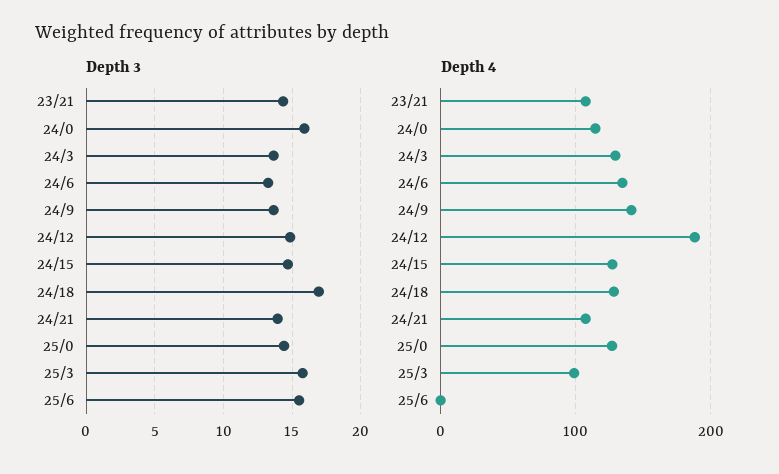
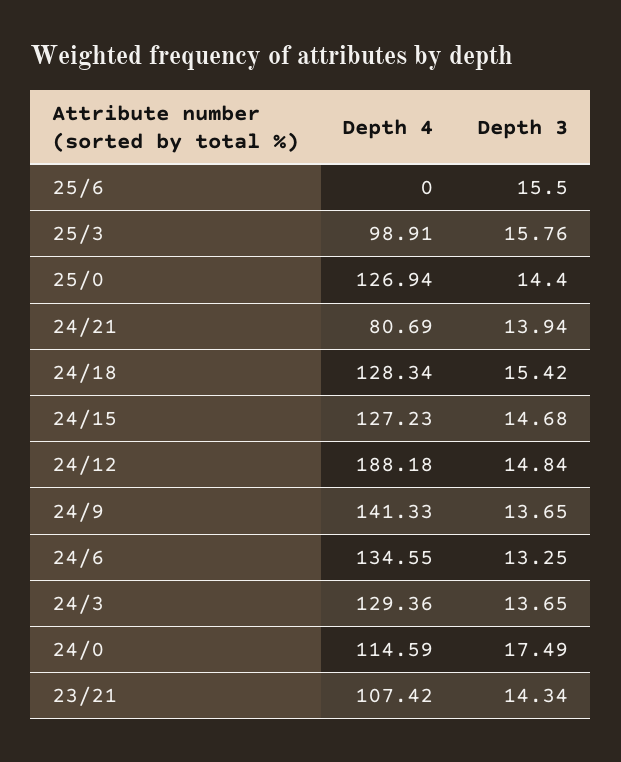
  {
    "Depth 3": {
      "23/21": 14.34,
-     "24/0": 16,
+     "24/0": 17.49,
      "24/3": 13.65,
      "24/6": 13.25,
      "24/9": 13.65,
      "24/12": 14.84,
      "24/15": 14.68,
-     "24/18": 17,
+     "24/18": 15.42,
      "24/21": 13.94,
      "25/0": 14.4,
      "25/3": 15.76,
      "25/6": 15.5
    },
    "Depth 4": {
      "23/21": 107.42,
      "24/0": 114.59,
      "24/3": 129.36,
      "24/6": 134.55,
      "24/9": 141.33,
      "24/12": 188.18,
      "24/15": 127.23,
      "24/18": 128.34,
-     "24/21": 110,
+     "24/21": 80.69,
      "25/0": 126.94,
      "25/3": 98.91,
      "25/6": 0
    }
  }

